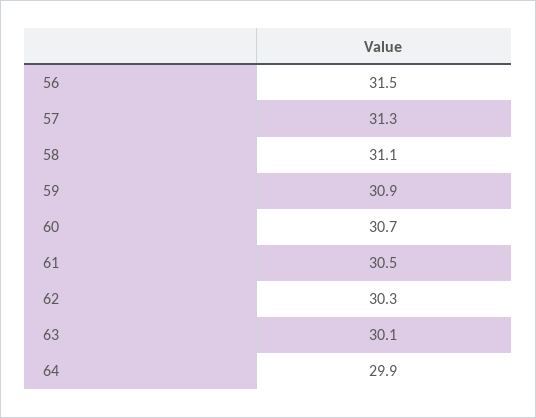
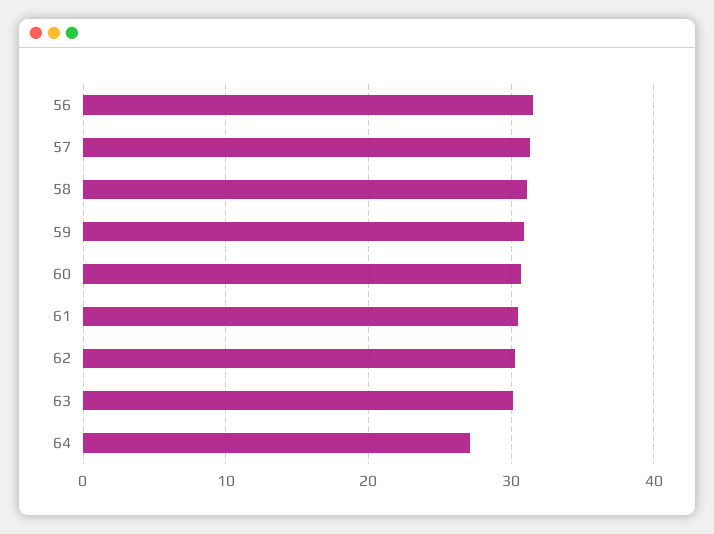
  {
    "56": 31.5,
    "57": 31.3,
    "58": 31.1,
    "59": 30.9,
    "60": 30.7,
    "61": 30.5,
    "62": 30.3,
    "63": 30.1,
-   "64": 29.9
+   "64": 27
  }

